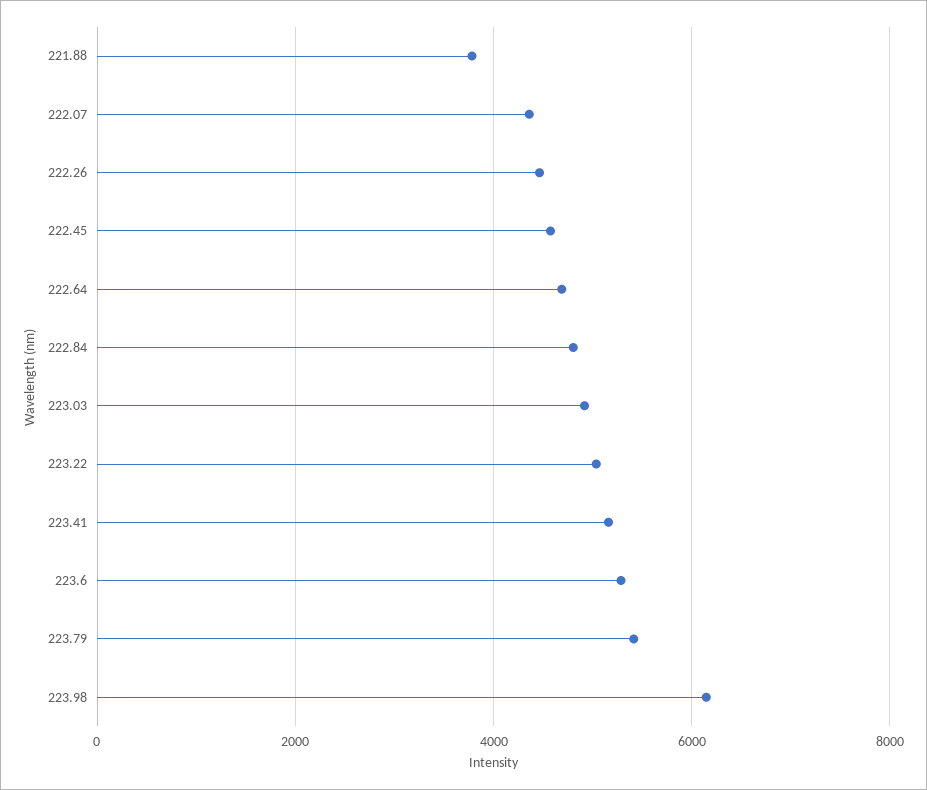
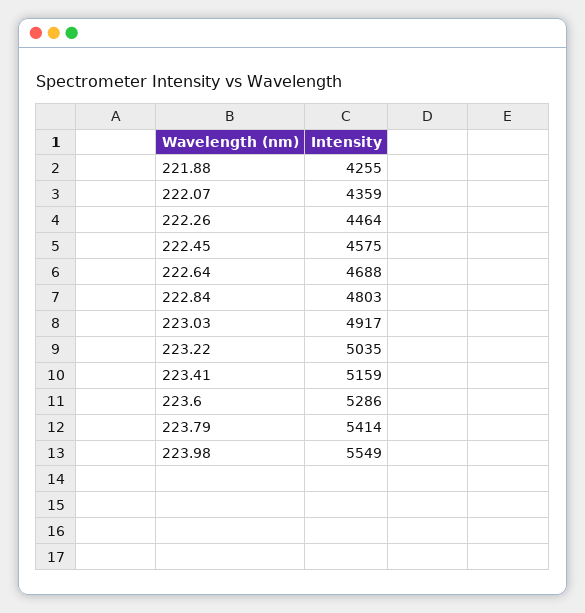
  {
-   "221.88": 3800,
+   "221.88": 4255,
    "222.07": 4359,
    "222.26": 4464,
    "222.45": 4575,
    "222.64": 4688,
    "222.84": 4803,
    "223.03": 4917,
    "223.22": 5035,
    "223.41": 5159,
    "223.6": 5286,
    "223.79": 5414,
-   "223.98": 6200
+   "223.98": 5549
  }

